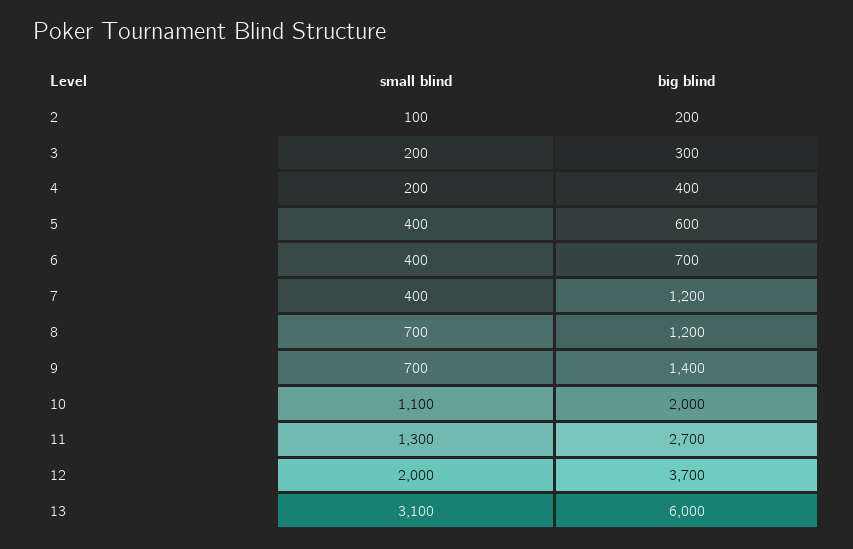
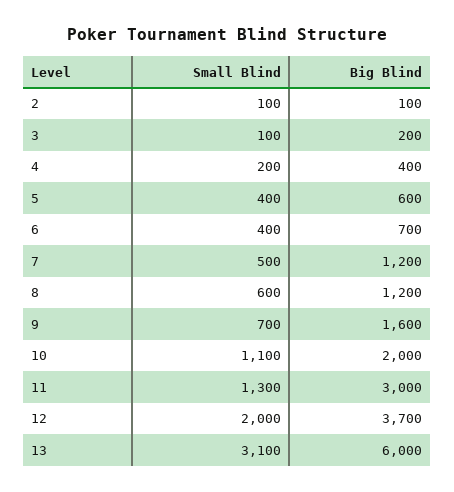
  {
    "small blind": {
      "2": 100,
-     "3": 200,
+     "3": 100,
      "4": 200,
      "5": 400,
      "6": 400,
-     "7": 400,
+     "7": 500,
-     "8": 700,
+     "8": 600,
      "9": 700,
      "10": 1100,
      "11": 1300,
      "12": 2000,
      "13": 3100
    },
    "big blind": {
-     "2": 200,
+     "2": 100,
-     "3": 300,
+     "3": 200,
      "4": 400,
      "5": 600,
      "6": 700,
      "7": 1200,
      "8": 1200,
-     "9": 1400,
+     "9": 1600,
      "10": 2000,
-     "11": 2700,
+     "11": 3000,
      "12": 3700,
      "13": 6000
    }
  }

